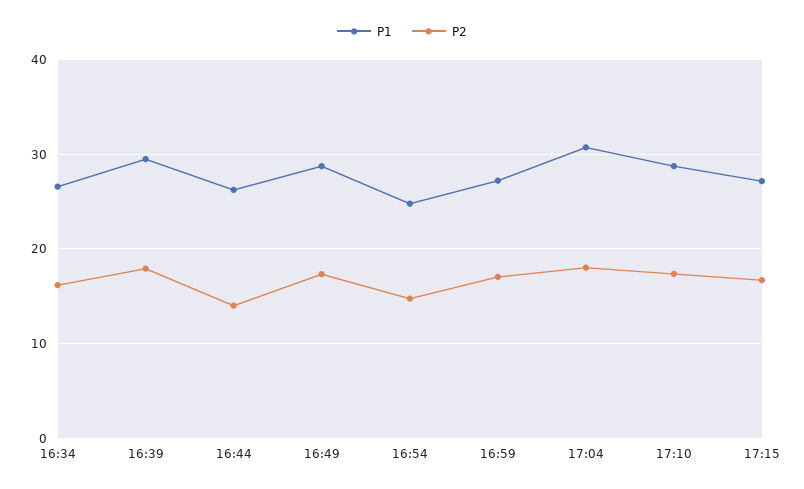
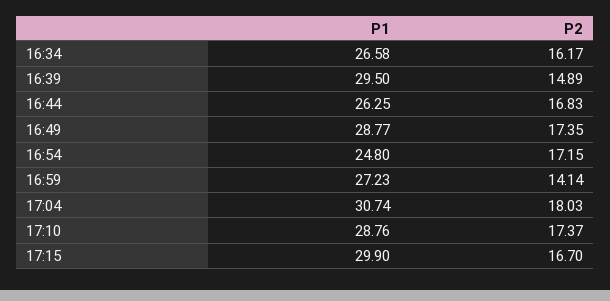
  {
    "P1": {
      "16:34": 26.58,
      "16:39": 29.5,
      "16:44": 26.25,
      "16:49": 28.77,
      "16:54": 24.8,
      "16:59": 27.23,
      "17:04": 30.74,
      "17:10": 28.76,
-     "17:15": 27
+     "17:15": 29.9
    },
    "P2": {
      "16:34": 16.17,
-     "16:39": 18,
+     "16:39": 14.89,
-     "16:44": 14,
+     "16:44": 16.83,
      "16:49": 17.35,
-     "16:54": 15,
+     "16:54": 17.15,
-     "16:59": 17,
+     "16:59": 14.14,
      "17:04": 18.03,
      "17:10": 17.37,
      "17:15": 16.7
    }
  }

